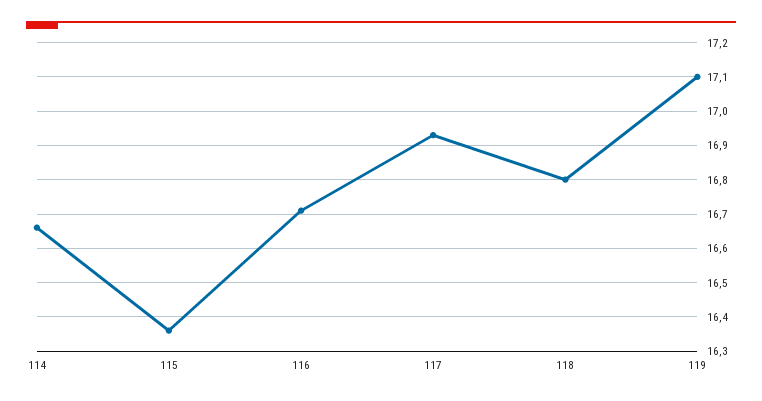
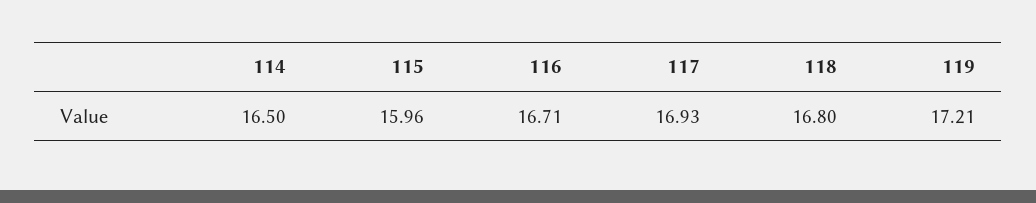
  {
-   "114": 16.65,
+   "114": 16.5,
-   "115": 16.35,
+   "115": 15.96,
    "116": 16.71,
    "117": 16.93,
    "118": 16.8,
-   "119": 17.1
+   "119": 17.21
  }

